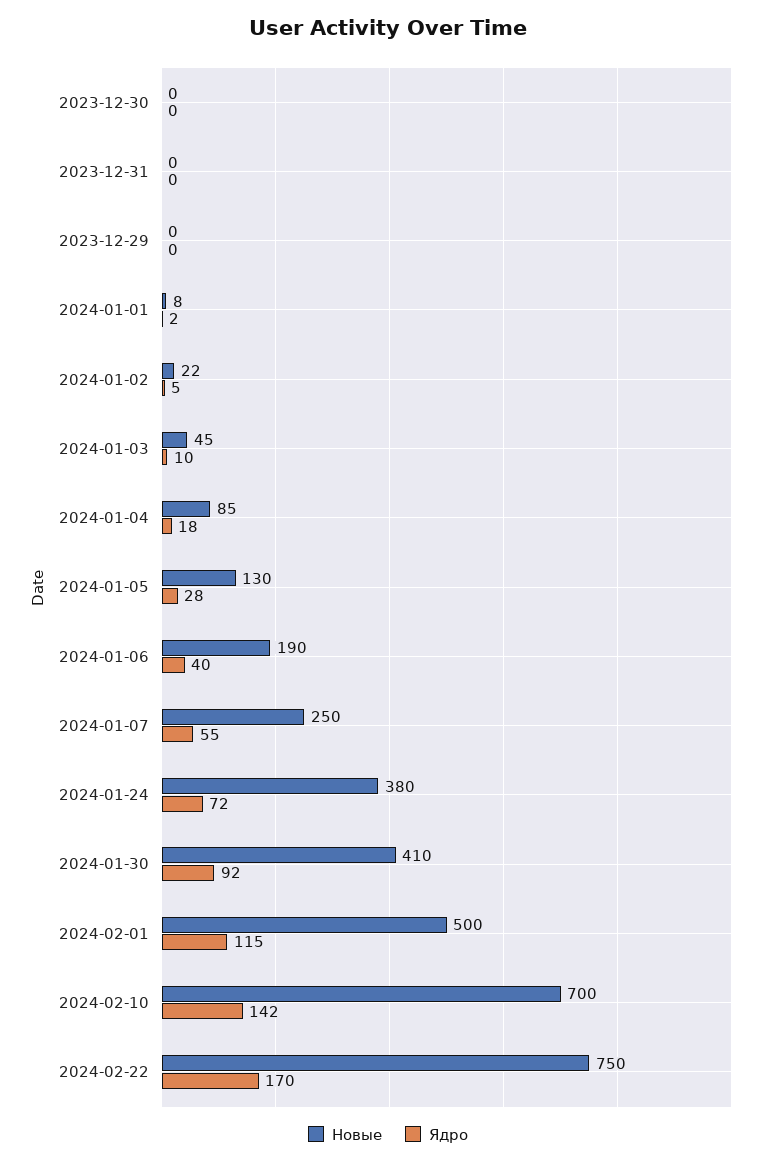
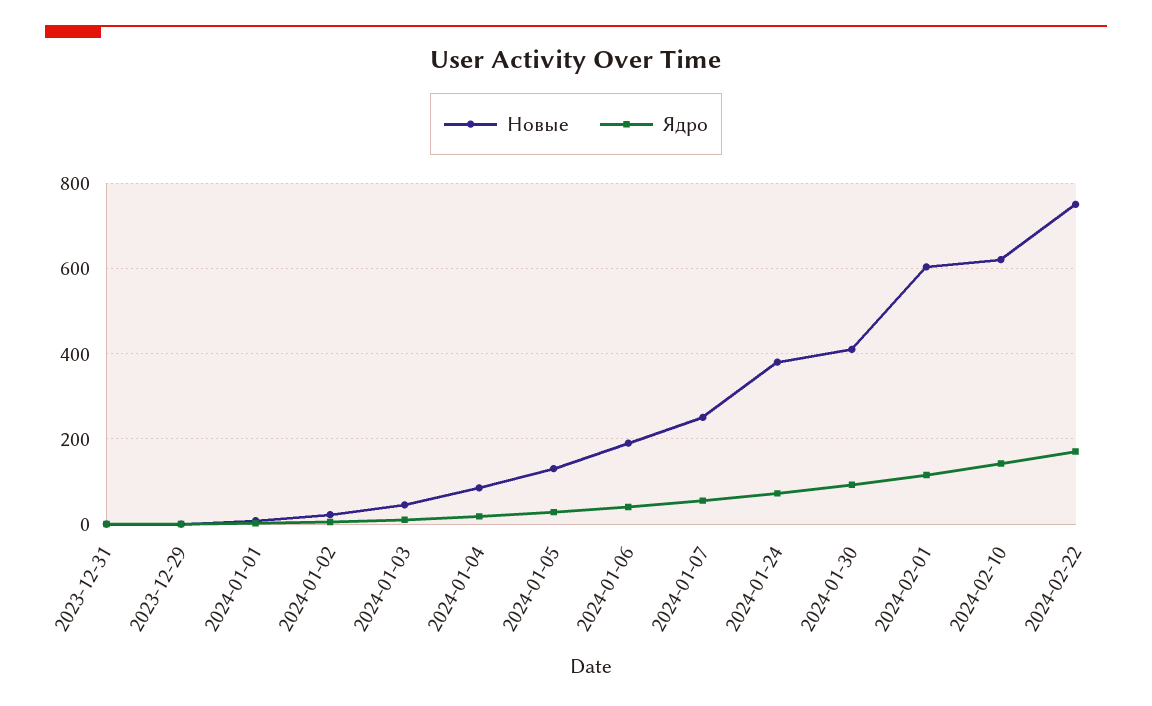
  {
    "Новые": {
-     "2023-12-30": 0,
      "2023-12-31": 0,
      "2023-12-29": 0,
      "2024-01-01": 8,
      "2024-01-02": 22,
      "2024-01-03": 45,
      "2024-01-04": 85,
      "2024-01-05": 130,
      "2024-01-06": 190,
      "2024-01-07": 250,
      "2024-01-24": 380,
      "2024-01-30": 410,
-     "2024-02-01": 500,
+     "2024-02-01": 600,
-     "2024-02-10": 700,
+     "2024-02-10": 620,
      "2024-02-22": 750
    },
    "Ядро": {
-     "2023-12-30": 0,
      "2023-12-31": 0,
      "2023-12-29": 0,
      "2024-01-01": 2,
      "2024-01-02": 5,
      "2024-01-03": 10,
      "2024-01-04": 18,
      "2024-01-05": 28,
      "2024-01-06": 40,
      "2024-01-07": 55,
      "2024-01-24": 72,
      "2024-01-30": 92,
      "2024-02-01": 115,
      "2024-02-10": 142,
      "2024-02-22": 170
    }
  }

